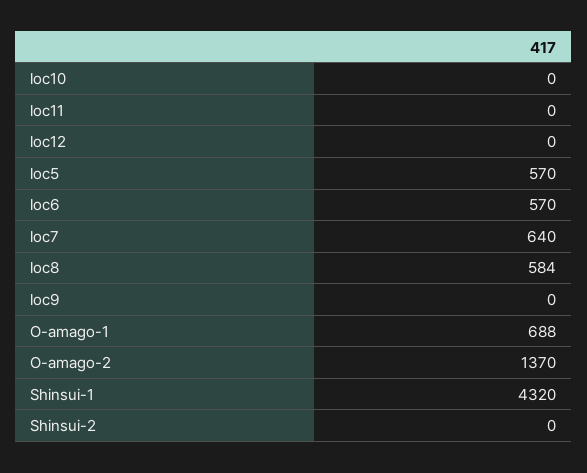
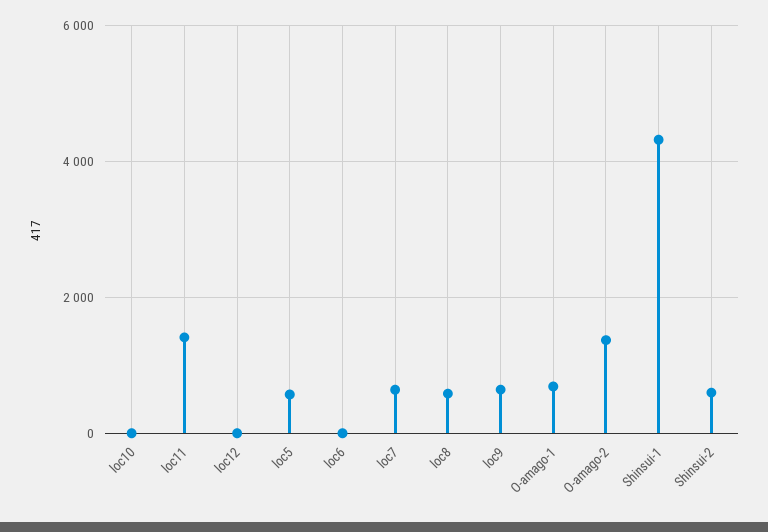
  {
    "loc10": 0,
-   "loc11": 0,
+   "loc11": 1400,
    "loc12": 0,
    "loc5": 570,
-   "loc6": 570,
+   "loc6": 0,
    "loc7": 640,
    "loc8": 584,
-   "loc9": 0,
+   "loc9": 600,
    "O-amago-1": 688,
    "O-amago-2": 1370,
    "Shinsui-1": 4320,
-   "Shinsui-2": 0
+   "Shinsui-2": 600
  }

